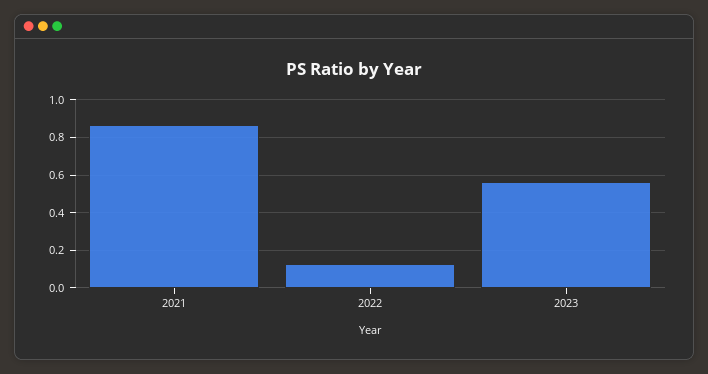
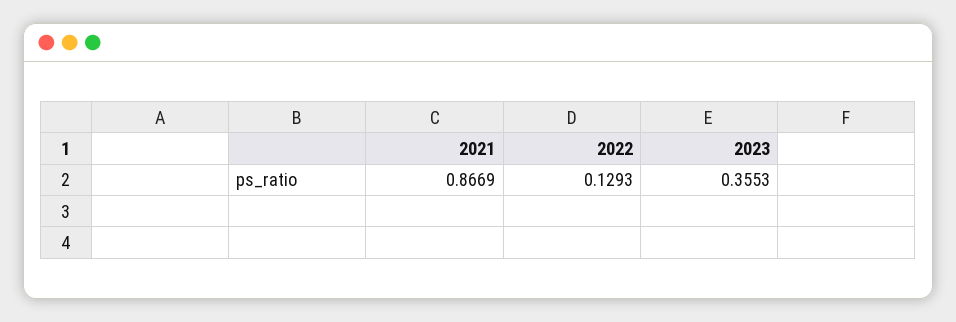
  {
    "2021": 0.8669,
    "2022": 0.1293,
-   "2023": 0.55
+   "2023": 0.3553
  }

